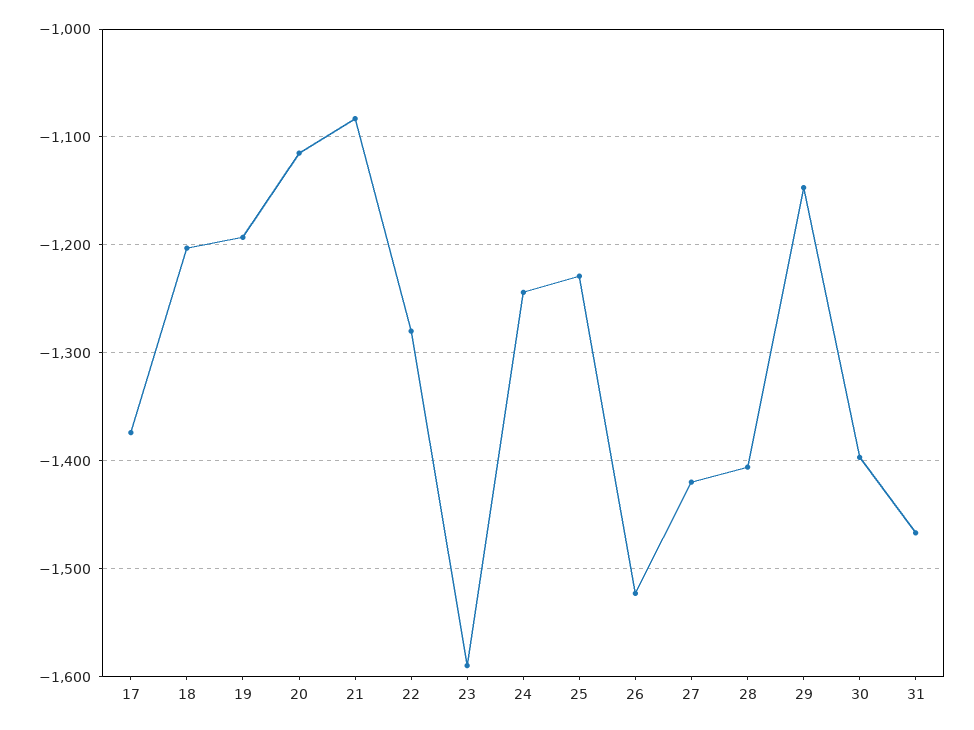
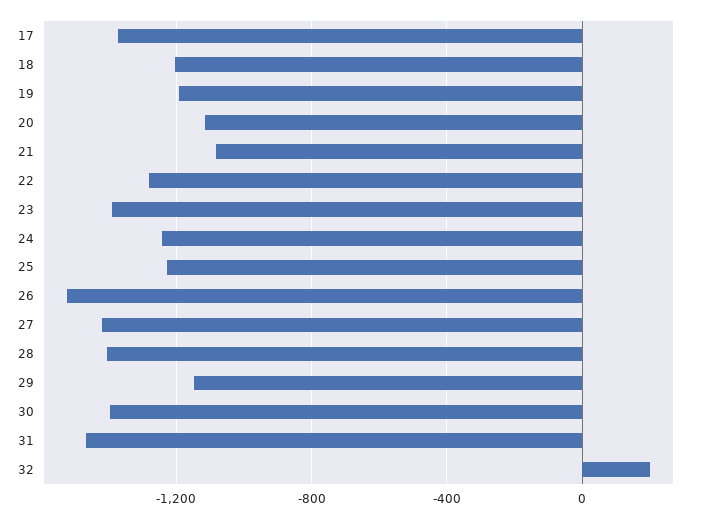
  {
    "17": -1370,
    "18": -1200,
    "19": -1190,
    "20": -1120,
    "21": -1080,
    "22": -1280,
-   "23": -1590,
+   "23": -1400,
    "24": -1240,
    "25": -1230,
    "26": -1520,
    "27": -1420,
    "28": -1410,
    "29": -1150,
    "30": -1400,
-   "31": -1470
+   "31": -1470,
+   "32": 200
  }

